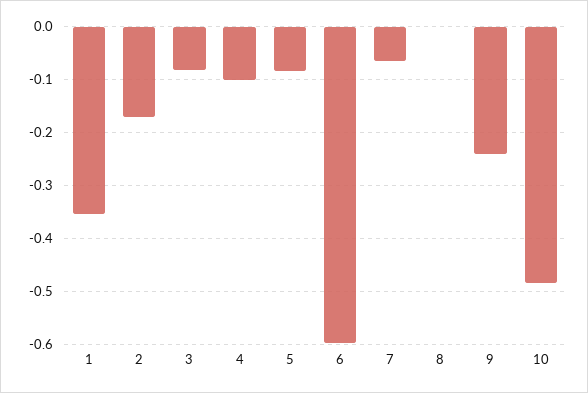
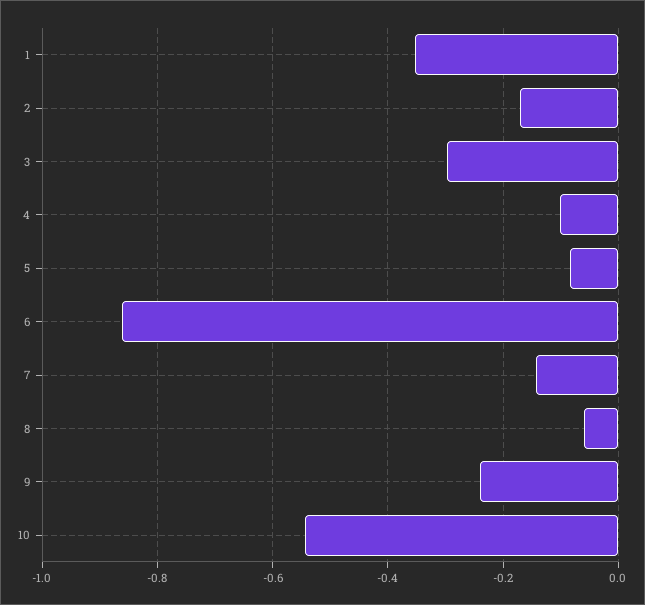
  {
    "1": -0.36,
    "2": -0.18,
-   "3": -0.08,
+   "3": -0.3,
    "4": -0.1,
    "5": -0.08,
-   "6": -0.6,
+   "6": -0.86,
-   "7": -0.06,
+   "7": -0.14,
-   "8": 0,
+   "8": -0.06,
    "9": -0.24,
-   "10": -0.48
+   "10": -0.54
  }

